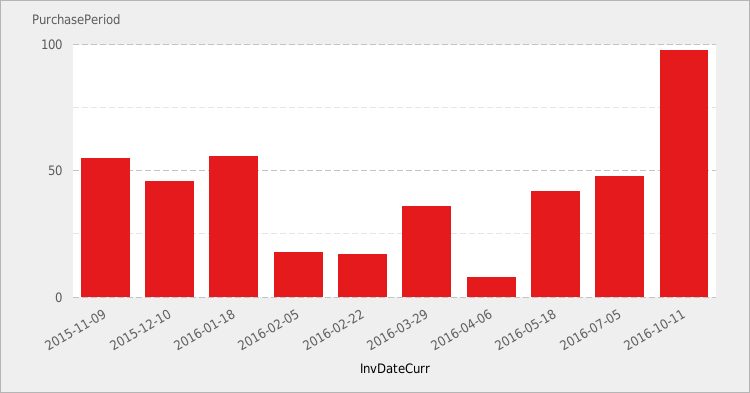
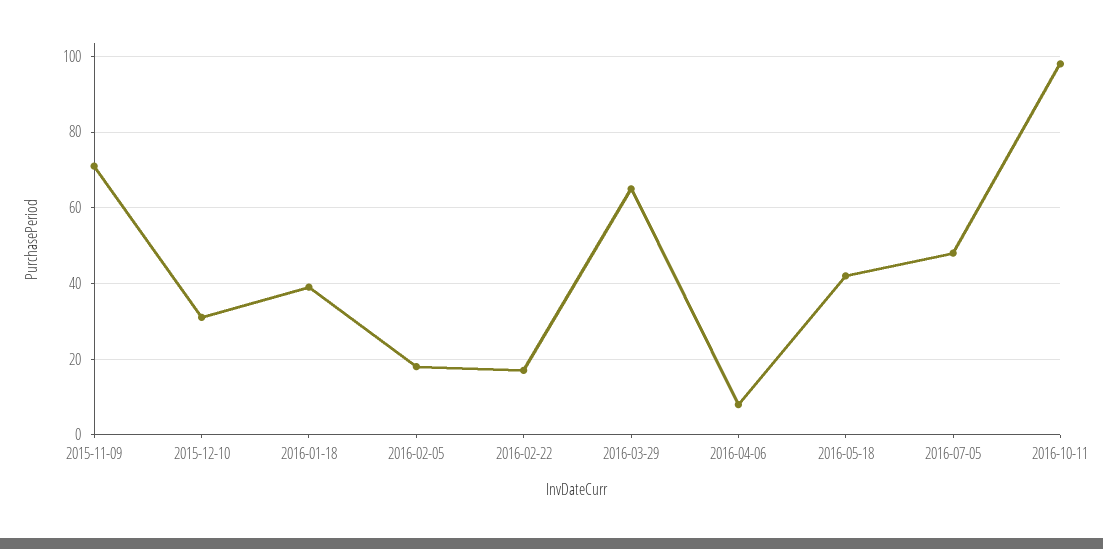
  {
-   "2015-11-09": 55,
+   "2015-11-09": 70,
-   "2015-12-10": 45,
+   "2015-12-10": 30,
-   "2016-01-18": 55,
+   "2016-01-18": 40,
    "2016-02-05": 20,
    "2016-02-22": 15,
-   "2016-03-29": 35,
+   "2016-03-29": 65,
    "2016-04-06": 10,
    "2016-05-18": 40,
    "2016-07-05": 50,
    "2016-10-11": 100
  }

